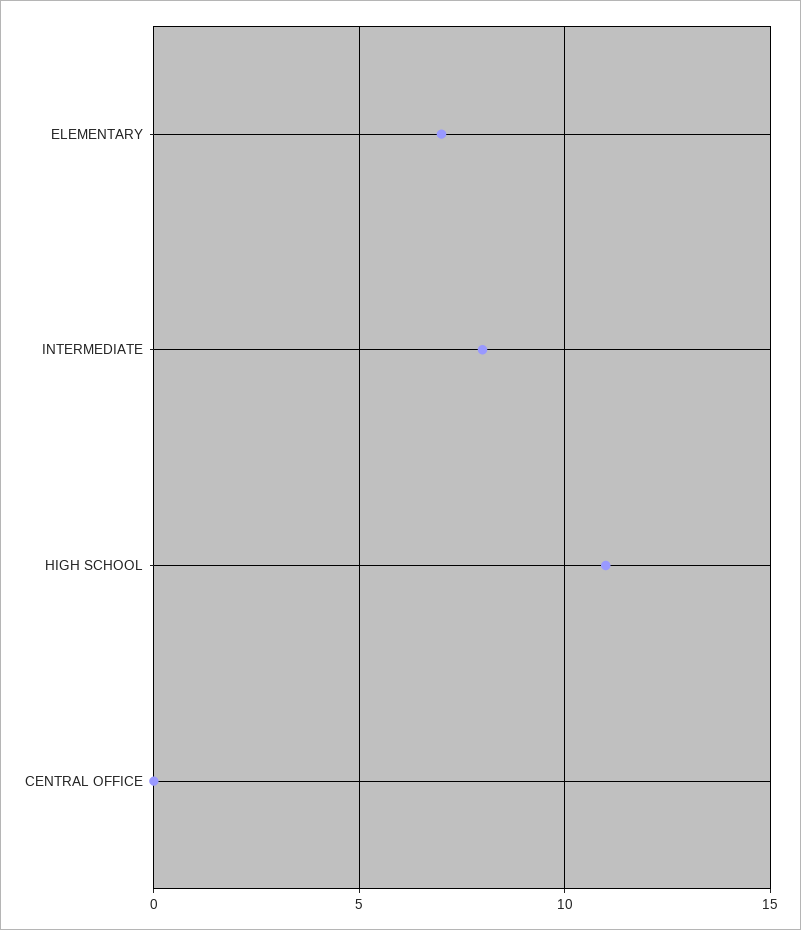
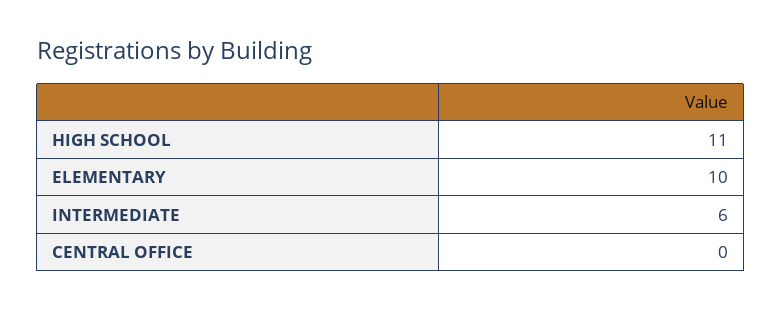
  {
-   "ELEMENTARY": 7,
+   "ELEMENTARY": 10,
-   "INTERMEDIATE": 8,
+   "INTERMEDIATE": 6,
    "HIGH SCHOOL": 11,
    "CENTRAL OFFICE": 0
  }

